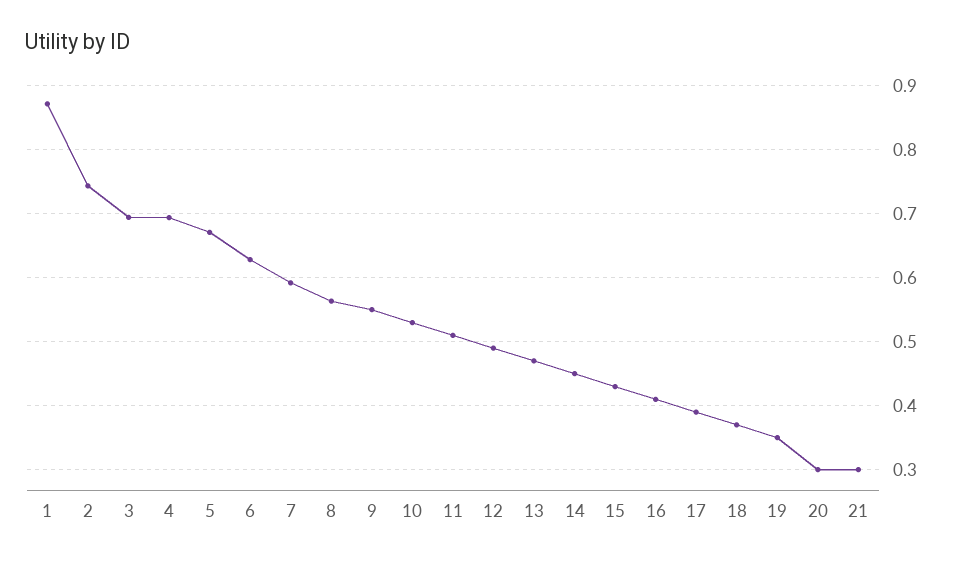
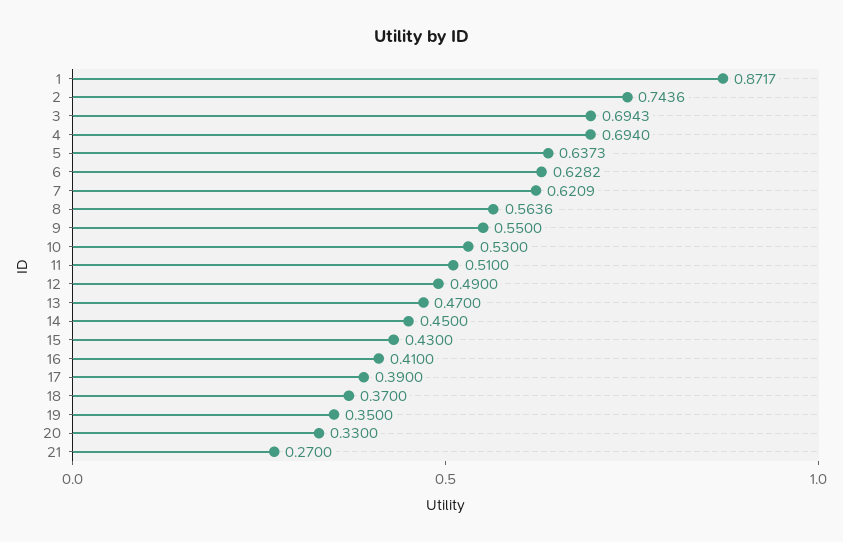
  {
    "1": 0.8717,
    "2": 0.7436,
    "3": 0.6943,
    "4": 0.694,
-   "5": 0.67,
+   "5": 0.6373,
    "6": 0.6282,
-   "7": 0.59,
+   "7": 0.6209,
    "8": 0.5636,
    "9": 0.55,
    "10": 0.53,
    "11": 0.51,
    "12": 0.49,
    "13": 0.47,
    "14": 0.45,
    "15": 0.43,
    "16": 0.41,
    "17": 0.39,
    "18": 0.37,
    "19": 0.35,
-   "20": 0.3,
+   "20": 0.33,
-   "21": 0.3
+   "21": 0.27
  }

